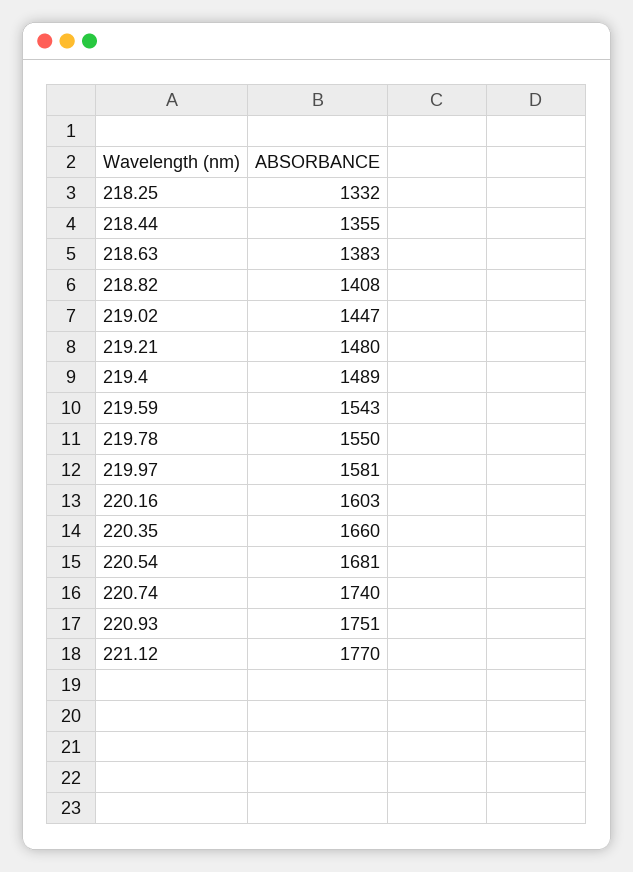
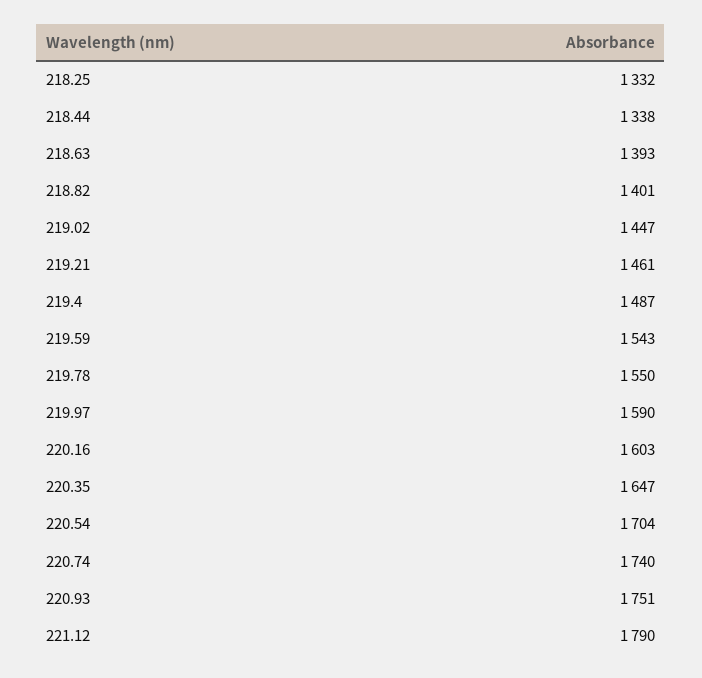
  {
    "218.25": 1332,
-   "218.44": 1355,
+   "218.44": 1338,
-   "218.63": 1383,
+   "218.63": 1393,
-   "218.82": 1408,
+   "218.82": 1401,
    "219.02": 1447,
-   "219.21": 1480,
+   "219.21": 1461,
-   "219.4": 1489,
+   "219.4": 1487,
    "219.59": 1543,
    "219.78": 1550,
-   "219.97": 1581,
+   "219.97": 1590,
    "220.16": 1603,
-   "220.35": 1660,
+   "220.35": 1647,
-   "220.54": 1681,
+   "220.54": 1704,
    "220.74": 1740,
    "220.93": 1751,
-   "221.12": 1770
+   "221.12": 1790
  }

